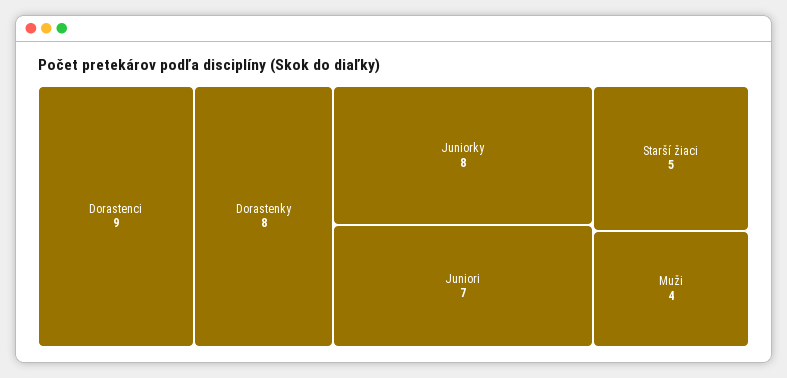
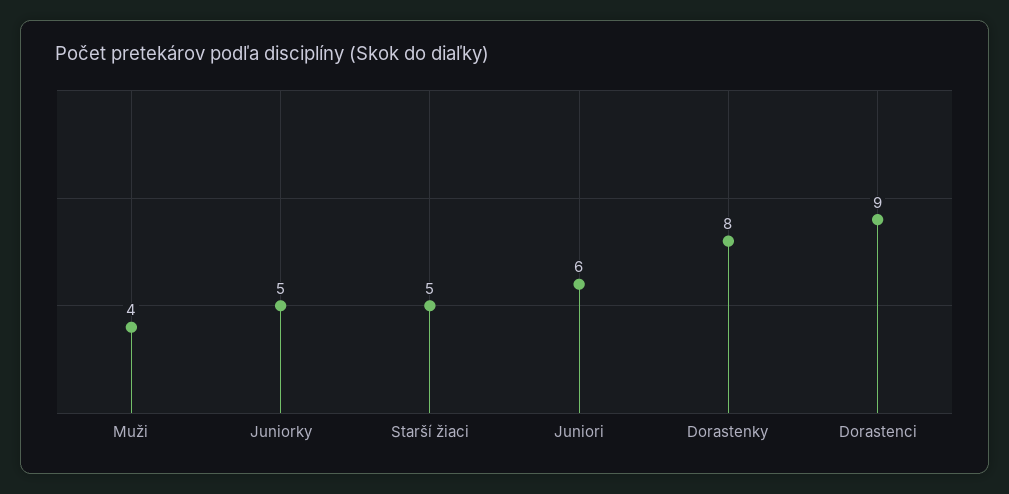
  {
    "Dorastenci": 9,
    "Dorastenky": 8,
-   "Juniorky": 8,
+   "Juniorky": 5,
-   "Juniori": 7,
+   "Juniori": 6,
    "Starší žiaci": 5,
    "Muži": 4
  }

